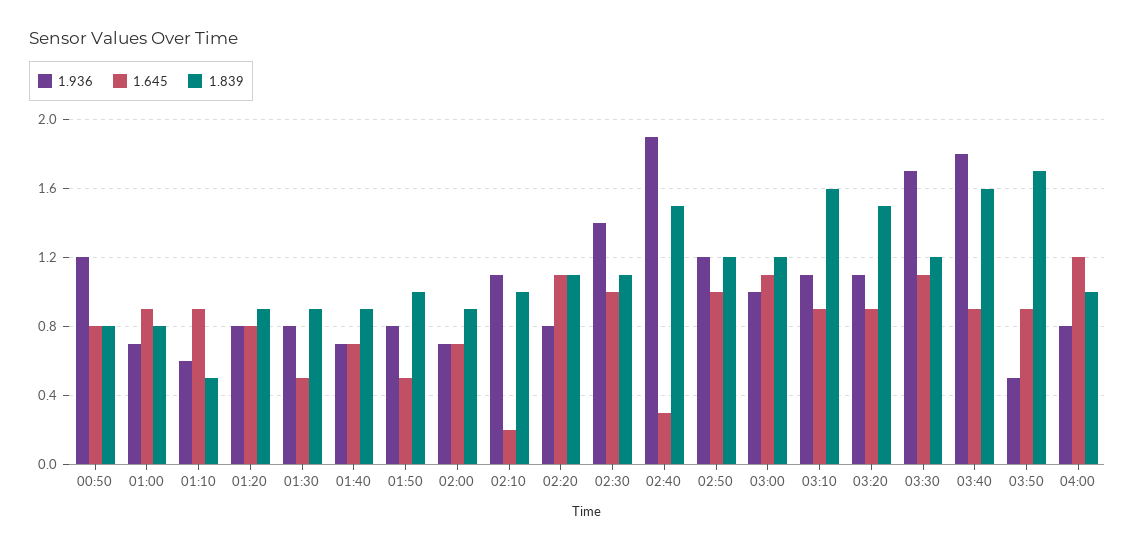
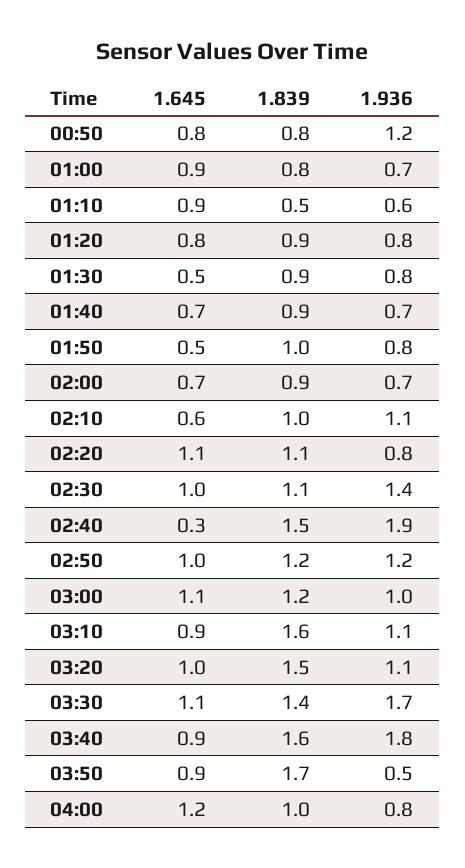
  {
    "1.936": {
      "00:50": 1.2,
      "01:00": 0.7,
      "01:10": 0.6,
      "01:20": 0.8,
      "01:30": 0.8,
      "01:40": 0.7,
      "01:50": 0.8,
      "02:00": 0.7,
      "02:10": 1.1,
      "02:20": 0.8,
      "02:30": 1.4,
      "02:40": 1.9,
      "02:50": 1.2,
      "03:00": 1,
      "03:10": 1.1,
      "03:20": 1.1,
      "03:30": 1.7,
      "03:40": 1.8,
      "03:50": 0.5,
      "04:00": 0.8
    },
    "1.645": {
      "00:50": 0.8,
      "01:00": 0.9,
      "01:10": 0.9,
      "01:20": 0.8,
      "01:30": 0.5,
      "01:40": 0.7,
      "01:50": 0.5,
      "02:00": 0.7,
-     "02:10": 0.2,
+     "02:10": 0.6,
      "02:20": 1.1,
      "02:30": 1,
      "02:40": 0.3,
      "02:50": 1,
      "03:00": 1.1,
      "03:10": 0.9,
-     "03:20": 0.9,
+     "03:20": 1,
      "03:30": 1.1,
      "03:40": 0.9,
      "03:50": 0.9,
      "04:00": 1.2
    },
    "1.839": {
      "00:50": 0.8,
      "01:00": 0.8,
      "01:10": 0.5,
      "01:20": 0.9,
      "01:30": 0.9,
      "01:40": 0.9,
      "01:50": 1,
      "02:00": 0.9,
      "02:10": 1,
      "02:20": 1.1,
      "02:30": 1.1,
      "02:40": 1.5,
      "02:50": 1.2,
      "03:00": 1.2,
      "03:10": 1.6,
      "03:20": 1.5,
-     "03:30": 1.2,
+     "03:30": 1.4,
      "03:40": 1.6,
      "03:50": 1.7,
      "04:00": 1
    }
  }

